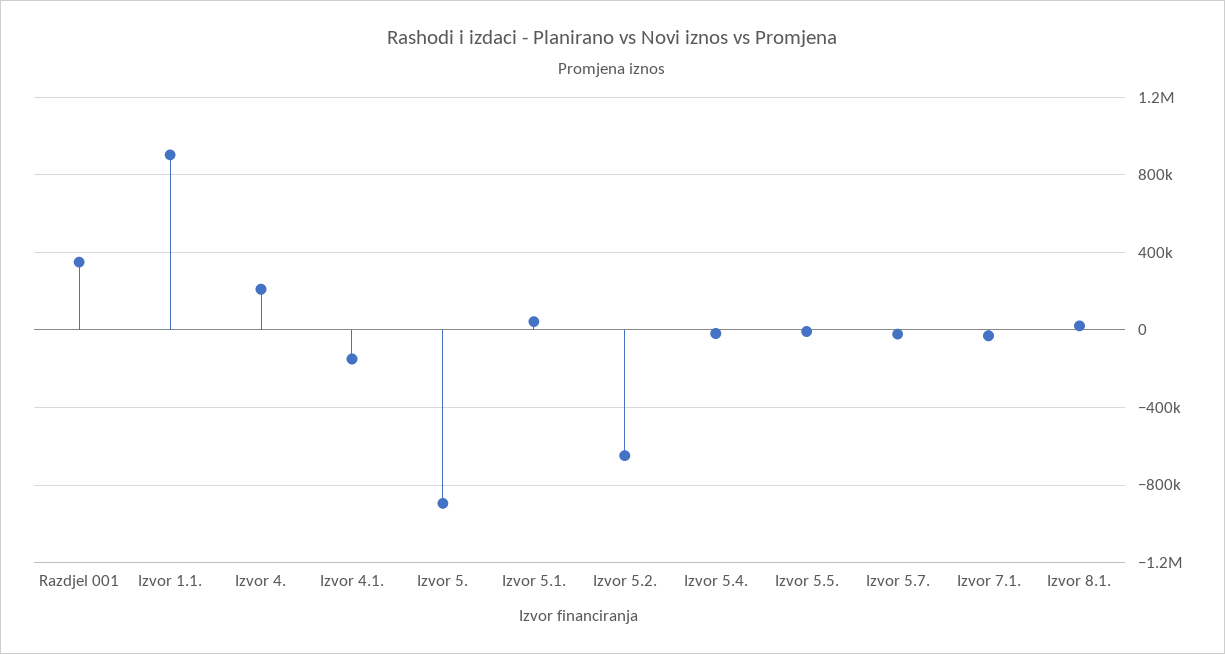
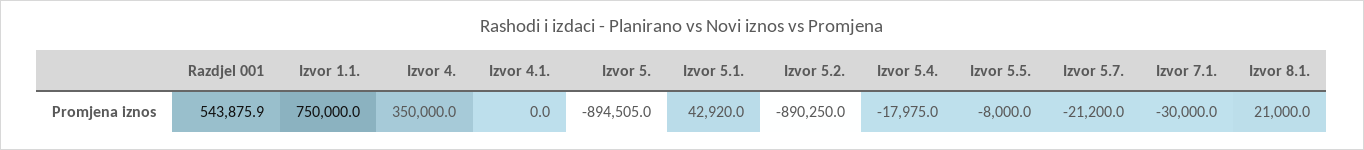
  {
-   "Razdjel 001": 350000,
+   "Razdjel 001": 543875.9,
-   "Izvor 1.1.": 900000,
+   "Izvor 1.1.": 750000,
-   "Izvor 4.": 200000,
+   "Izvor 4.": 350000,
-   "Izvor 4.1.": -150000,
+   "Izvor 4.1.": 0,
    "Izvor 5.": -894505,
    "Izvor 5.1.": 42920,
-   "Izvor 5.2.": -650000,
+   "Izvor 5.2.": -890250,
    "Izvor 5.4.": -17975,
    "Izvor 5.5.": -8000,
    "Izvor 5.7.": -21200,
    "Izvor 7.1.": -30000,
    "Izvor 8.1.": 21000
  }

